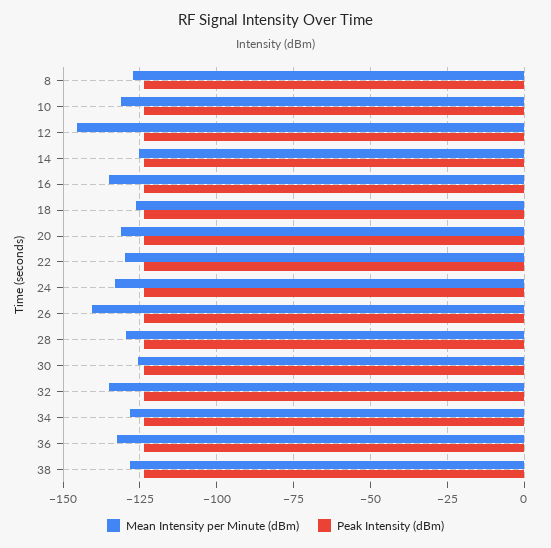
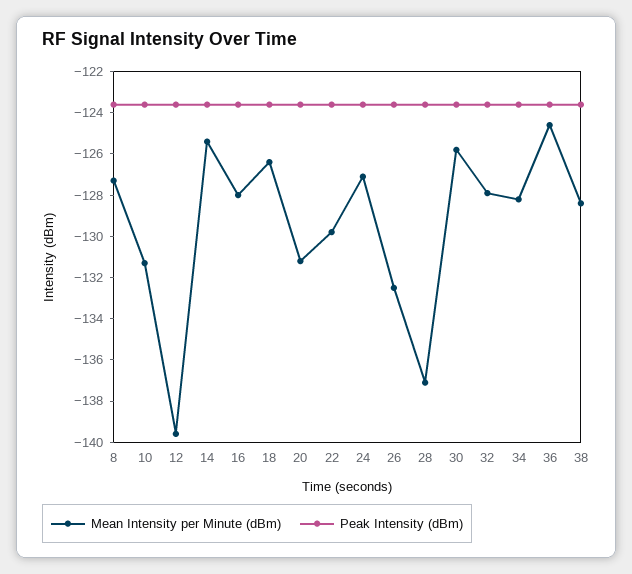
  {
    "Mean Intensity per Minute (dBm)": {
      "8": -127.5,
      "10": -131.5,
-     "12": -145,
+     "12": -139.5,
      "14": -125.5,
-     "16": -135,
+     "16": -128,
      "18": -126.5,
      "20": -131,
      "22": -130,
-     "24": -132.5,
+     "24": -127,
-     "26": -140,
+     "26": -132.5,
-     "28": -130,
+     "28": -137,
      "30": -126,
-     "32": -135,
+     "32": -128,
      "34": -128,
-     "36": -132.5,
+     "36": -124.5,
      "38": -128.5
    },
    "Peak Intensity (dBm)": {
      "8": -123.5,
      "10": -123.5,
      "12": -123.5,
      "14": -123.5,
      "16": -123.5,
      "18": -123.5,
      "20": -123.5,
      "22": -123.5,
      "24": -123.5,
      "26": -123.5,
      "28": -123.5,
      "30": -123.5,
      "32": -123.5,
      "34": -123.5,
      "36": -123.5,
      "38": -123.5
    }
  }

